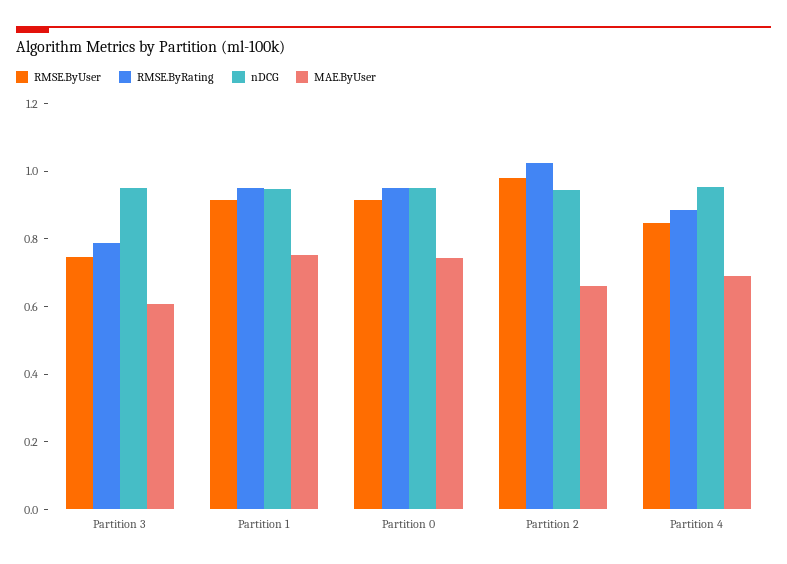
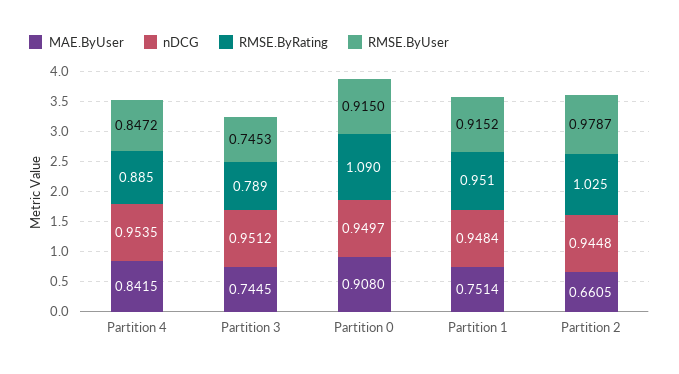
  {
    "RMSE.ByUser": {
      "Partition 3": 0.7453,
      "Partition 1": 0.9152,
      "Partition 0": 0.915,
      "Partition 2": 0.9787,
      "Partition 4": 0.8472
    },
    "RMSE.ByRating": {
      "Partition 3": 0.789,
      "Partition 1": 0.951,
-     "Partition 0": 0.95,
+     "Partition 0": 1.09,
      "Partition 2": 1.025,
      "Partition 4": 0.885
    },
    "nDCG": {
      "Partition 3": 0.9512,
      "Partition 1": 0.9484,
      "Partition 0": 0.9497,
      "Partition 2": 0.9448,
      "Partition 4": 0.9535
    },
    "MAE.ByUser": {
-     "Partition 3": 0.6,
+     "Partition 3": 0.7445,
      "Partition 1": 0.7514,
-     "Partition 0": 0.75,
+     "Partition 0": 0.908,
      "Partition 2": 0.6605,
-     "Partition 4": 0.7
+     "Partition 4": 0.8415
    }
  }

